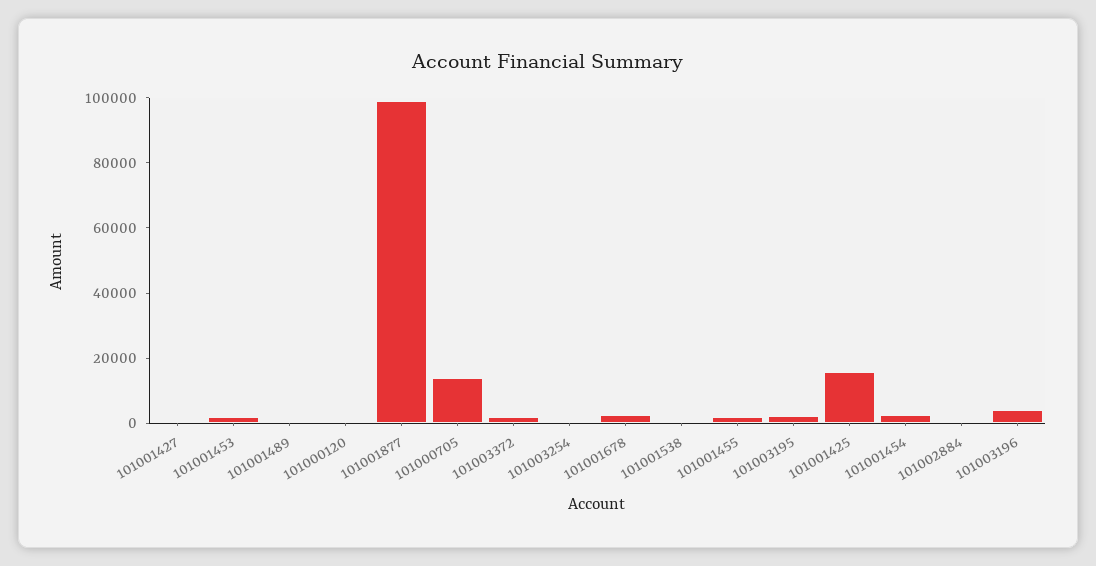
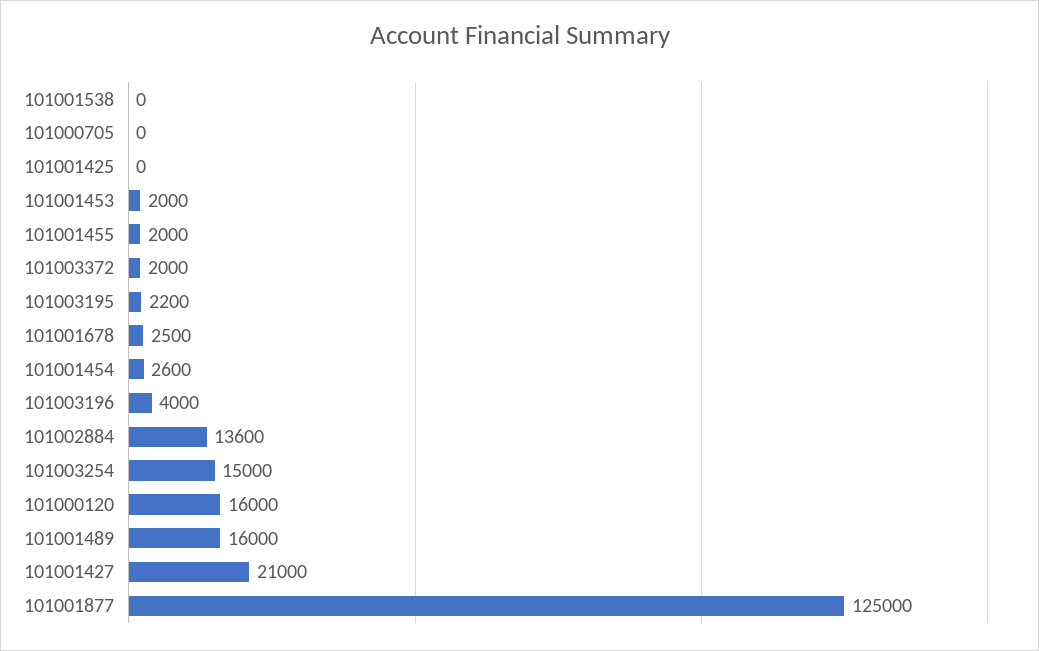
  {
-   "101001427": 0,
+   "101001427": 21000,
    "101001453": 2000,
-   "101001489": 0,
+   "101001489": 16000,
-   "101000120": 0,
+   "101000120": 16000,
-   "101001877": 100000,
+   "101001877": 125000,
-   "101000705": 15000,
+   "101000705": 0,
    "101003372": 2000,
-   "101003254": 0,
+   "101003254": 15000,
    "101001678": 2500,
    "101001538": 0,
    "101001455": 2000,
    "101003195": 2200,
-   "101001425": 15000,
+   "101001425": 0,
    "101001454": 2600,
-   "101002884": 0,
+   "101002884": 13600,
    "101003196": 4000
  }

